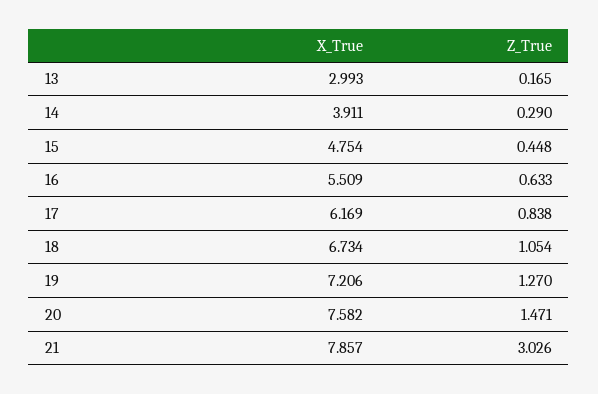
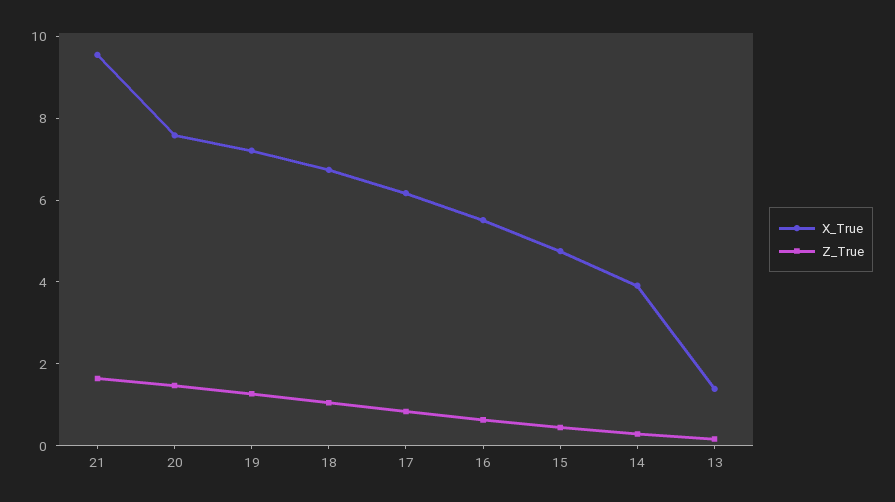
  {
    "X_True": {
-     "13": 2.993,
+     "13": 1.5,
      "14": 3.911,
      "15": 4.754,
      "16": 5.509,
      "17": 6.169,
      "18": 6.734,
      "19": 7.206,
      "20": 7.582,
-     "21": 7.857
+     "21": 9.5
    },
    "Z_True": {
      "13": 0.165,
      "14": 0.29,
      "15": 0.448,
      "16": 0.633,
      "17": 0.838,
      "18": 1.054,
      "19": 1.27,
      "20": 1.471,
-     "21": 3.026
+     "21": 1.5
    }
  }

